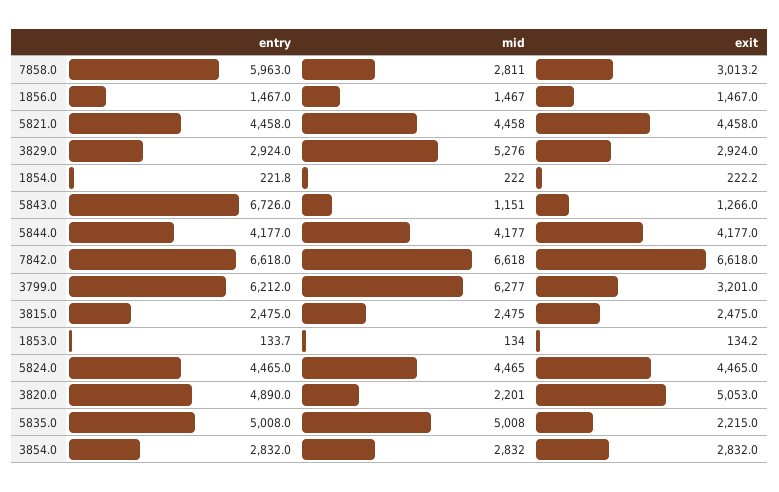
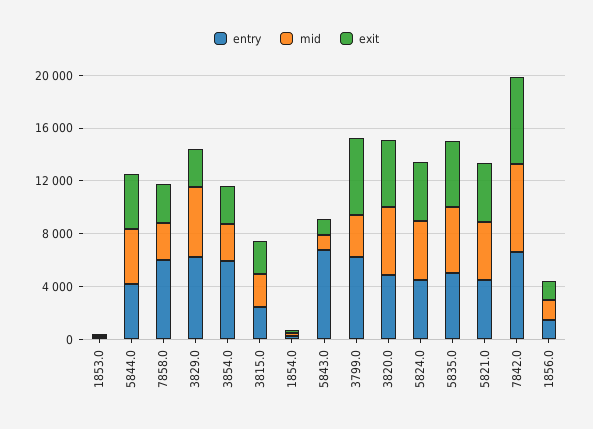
  {
    "entry": {
      "7858.0": 5963,
      "1856.0": 1467,
      "5821.0": 4458,
-     "3829.0": 2924,
+     "3829.0": 6000,
      "1854.0": 221.8,
      "5843.0": 6726,
      "5844.0": 4177,
      "7842.0": 6618,
      "3799.0": 6212,
      "3815.0": 2475,
      "1853.0": 133.7,
      "5824.0": 4465,
      "3820.0": 4890,
      "5835.0": 5008,
-     "3854.0": 2832
+     "3854.0": 6000
    },
    "mid": {
      "7858.0": 2811,
      "1856.0": 1467,
      "5821.0": 4458,
      "3829.0": 5276,
      "1854.0": 222,
      "5843.0": 1151,
      "5844.0": 4177,
      "7842.0": 6618,
-     "3799.0": 6277,
+     "3799.0": 3000,
      "3815.0": 2475,
      "1853.0": 134,
      "5824.0": 4465,
-     "3820.0": 2201,
+     "3820.0": 5000,
      "5835.0": 5008,
      "3854.0": 2832
    },
    "exit": {
      "7858.0": 3013.2,
      "1856.0": 1467,
      "5821.0": 4458,
      "3829.0": 2924,
      "1854.0": 222.2,
      "5843.0": 1266,
      "5844.0": 4177,
      "7842.0": 6618,
-     "3799.0": 3201,
+     "3799.0": 6000,
      "3815.0": 2475,
      "1853.0": 134.2,
      "5824.0": 4465,
      "3820.0": 5053,
-     "5835.0": 2215,
+     "5835.0": 5000,
      "3854.0": 2832
    }
  }

